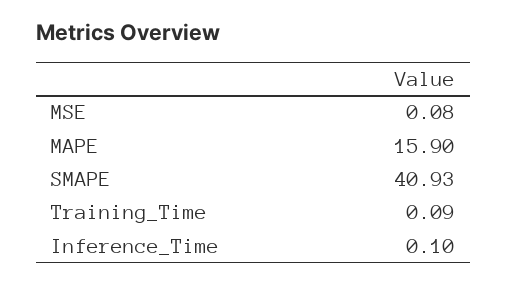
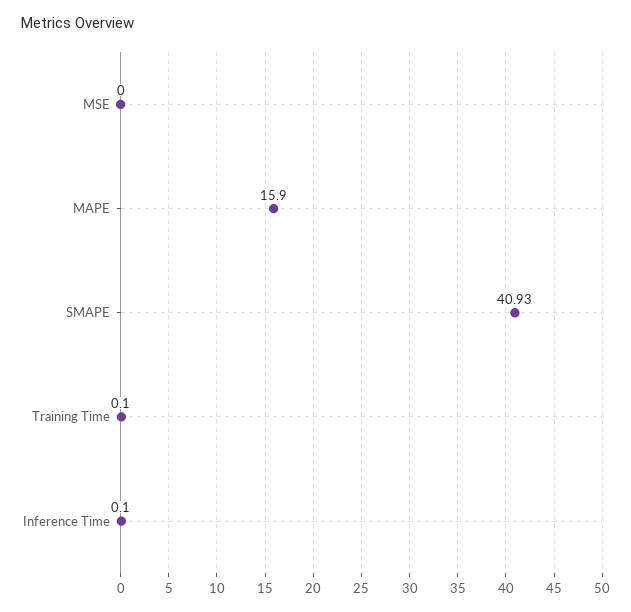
  {
-   "MSE": 0.08,
+   "MSE": 0,
    "MAPE": 15.9,
    "SMAPE": 40.93,
-   "Training_Time": 0.09,
+   "Training_Time": 0.1,
    "Inference_Time": 0.1
  }

